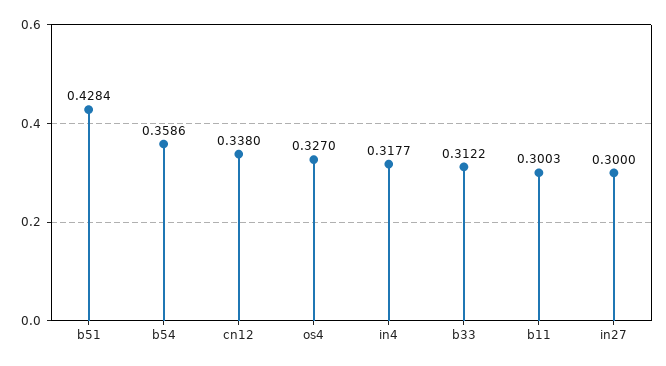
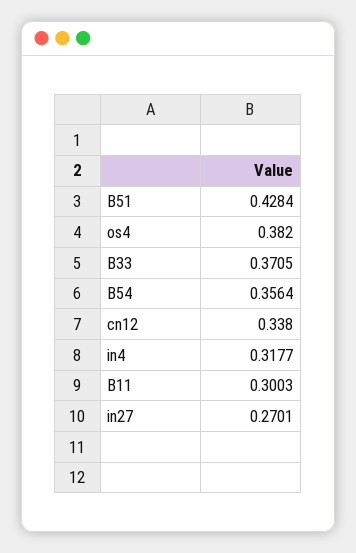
  {
    "b51": 0.4284,
-   "b54": 0.3586,
+   "b54": 0.3564,
    "cn12": 0.338,
-   "os4": 0.327,
+   "os4": 0.382,
    "in4": 0.3177,
-   "b33": 0.3122,
+   "b33": 0.3705,
    "b11": 0.3003,
-   "in27": 0.3
+   "in27": 0.2701
  }

